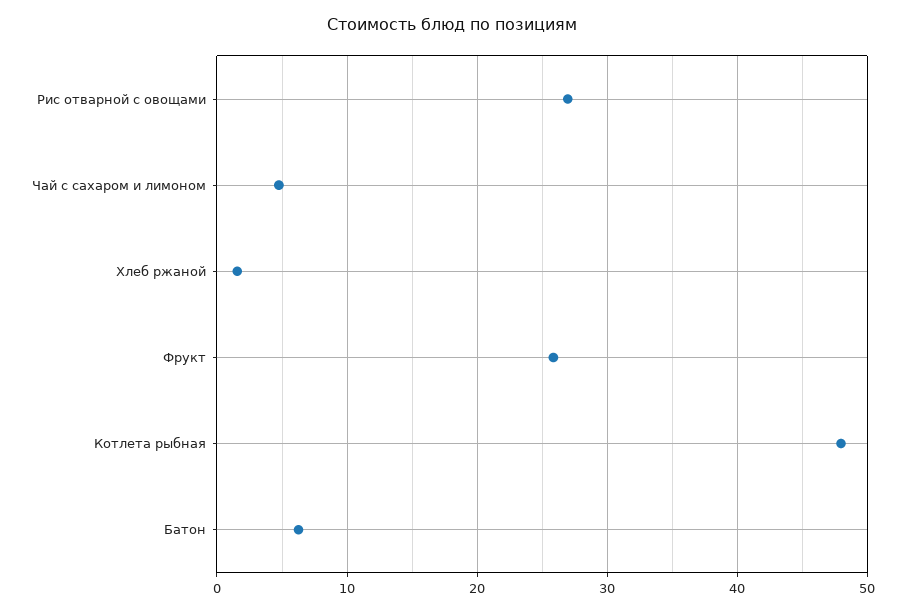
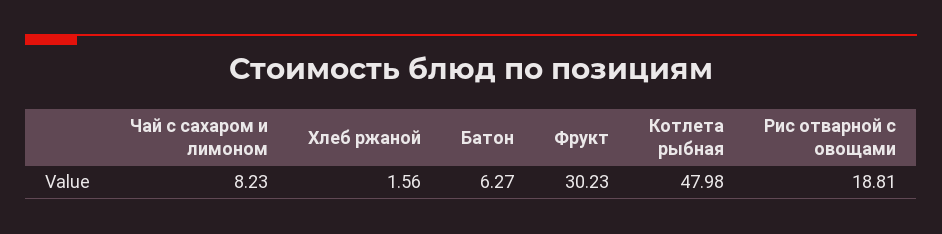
  {
-   "Рис отварной с овощами": 27,
+   "Рис отварной с овощами": 18.81,
-   "Чай с сахаром и лимоном": 5,
+   "Чай с сахаром и лимоном": 8.23,
    "Хлеб ржаной": 1.56,
-   "Фрукт": 26,
+   "Фрукт": 30.23,
    "Котлета рыбная": 47.98,
    "Батон": 6.27
  }

